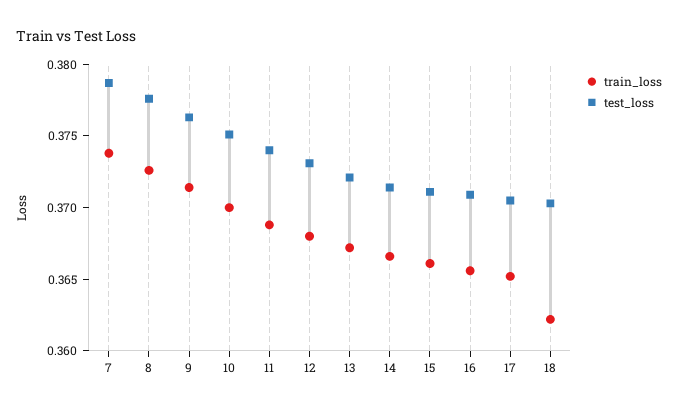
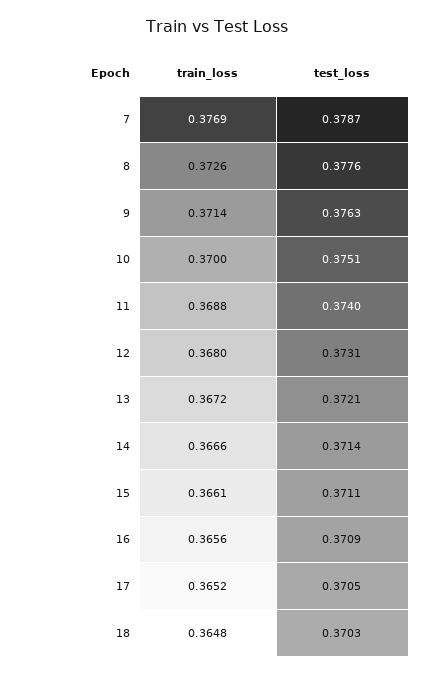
  {
    "train_loss": {
-     "7": 0.374,
+     "7": 0.3769,
      "8": 0.3726,
      "9": 0.3714,
      "10": 0.37,
      "11": 0.3688,
      "12": 0.368,
      "13": 0.3672,
      "14": 0.3666,
      "15": 0.3661,
      "16": 0.3656,
      "17": 0.3652,
-     "18": 0.362
+     "18": 0.3648
    },
    "test_loss": {
      "7": 0.3787,
      "8": 0.3776,
      "9": 0.3763,
      "10": 0.3751,
      "11": 0.374,
      "12": 0.3731,
      "13": 0.3721,
      "14": 0.3714,
      "15": 0.3711,
      "16": 0.3709,
      "17": 0.3705,
      "18": 0.3703
    }
  }

